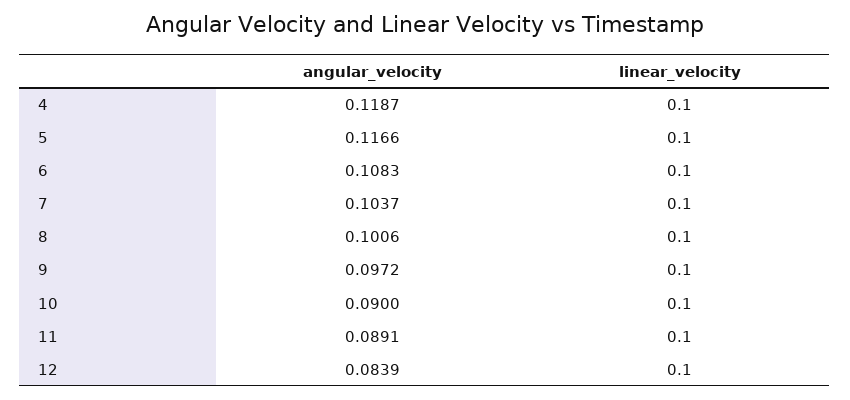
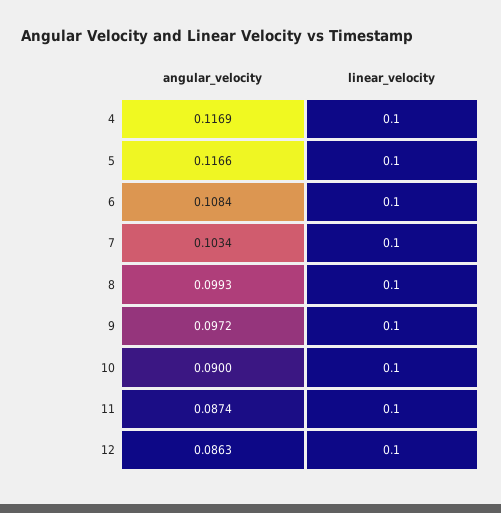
  {
    "angular_velocity": {
-     "4": 0.1187,
+     "4": 0.1169,
      "5": 0.1166,
-     "6": 0.1083,
+     "6": 0.1084,
-     "7": 0.1037,
+     "7": 0.1034,
-     "8": 0.1006,
+     "8": 0.0993,
      "9": 0.0972,
      "10": 0.09,
-     "11": 0.0891,
+     "11": 0.0874,
-     "12": 0.0839
+     "12": 0.0863
    },
    "linear_velocity": {
      "4": 0.1,
      "5": 0.1,
      "6": 0.1,
      "7": 0.1,
      "8": 0.1,
      "9": 0.1,
      "10": 0.1,
      "11": 0.1,
      "12": 0.1
    }
  }

